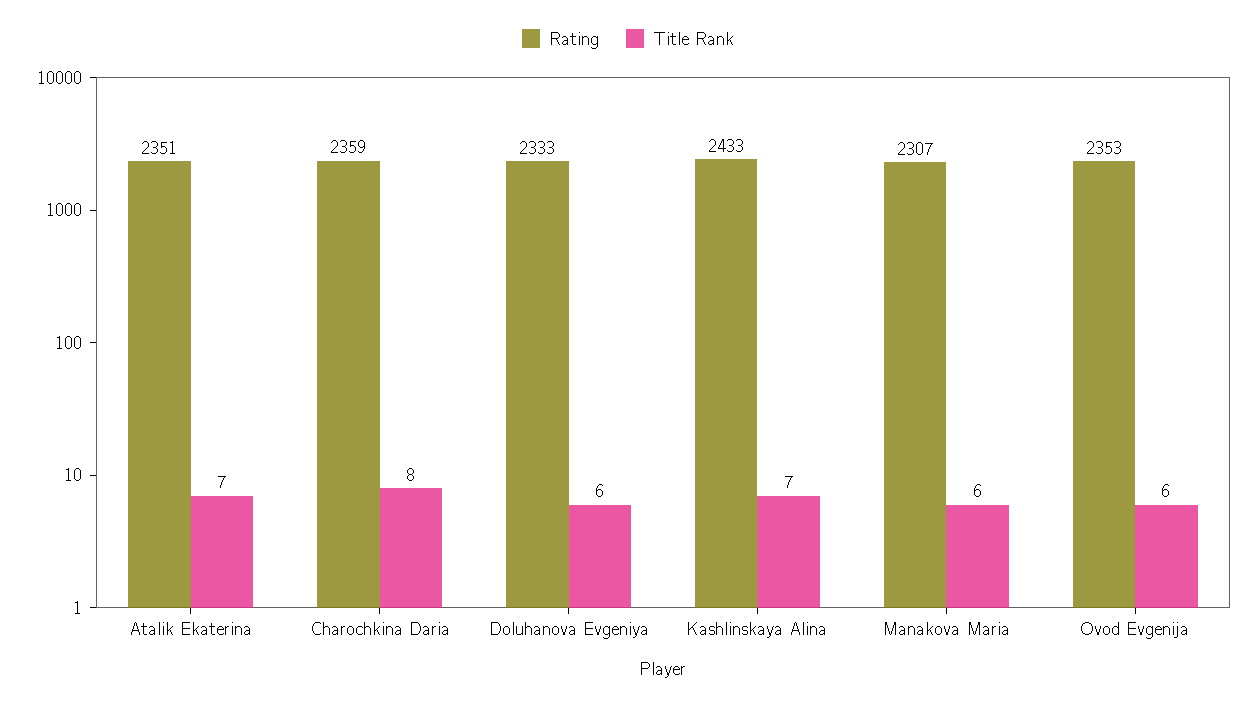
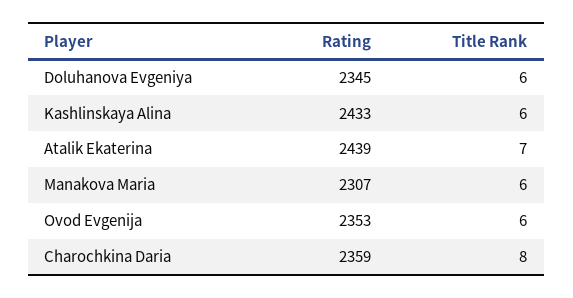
  {
    "Rating": {
-     "Atalik Ekaterina": 2351,
+     "Atalik Ekaterina": 2439,
      "Charochkina Daria": 2359,
-     "Doluhanova Evgeniya": 2333,
+     "Doluhanova Evgeniya": 2345,
      "Kashlinskaya Alina": 2433,
      "Manakova Maria": 2307,
      "Ovod Evgenija": 2353
    },
    "Title Rank": {
      "Atalik Ekaterina": 7,
      "Charochkina Daria": 8,
      "Doluhanova Evgeniya": 6,
-     "Kashlinskaya Alina": 7,
+     "Kashlinskaya Alina": 6,
      "Manakova Maria": 6,
      "Ovod Evgenija": 6
    }
  }

